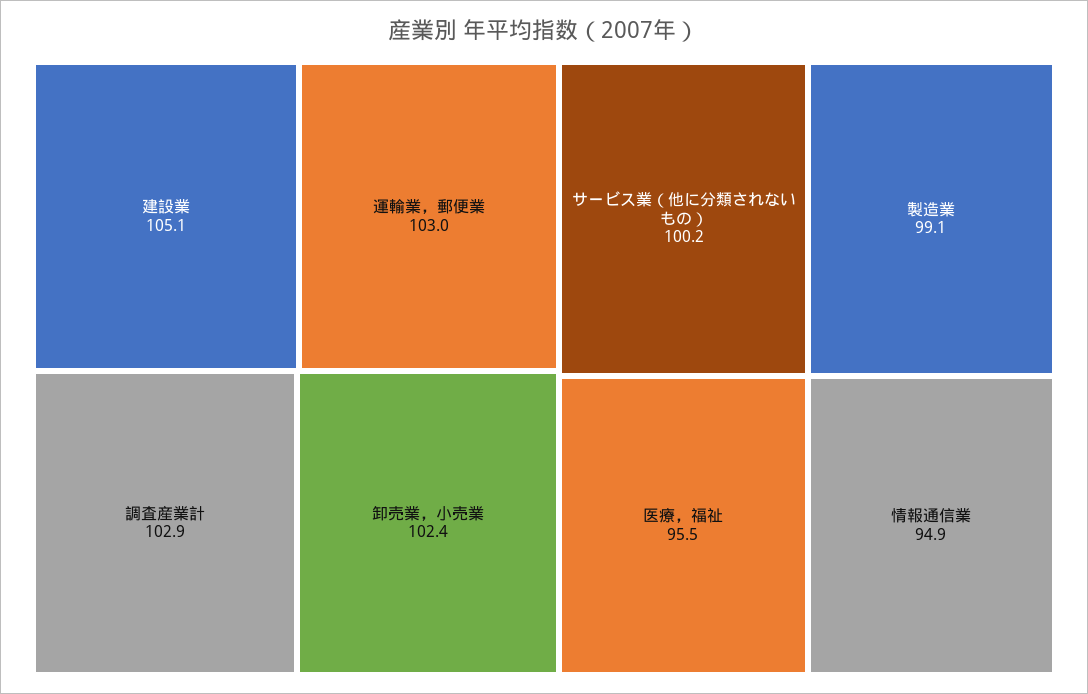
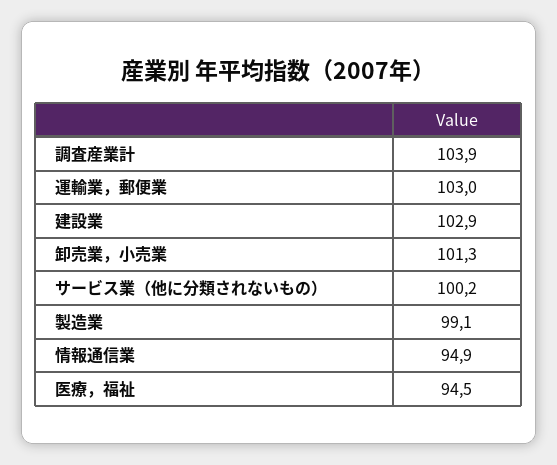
  {
-   "建設業": 105.1,
+   "建設業": 102.9,
    "運輸業，郵便業": 103,
-   "調査産業計": 102.9,
+   "調査産業計": 103.9,
-   "卸売業，小売業": 102.4,
+   "卸売業，小売業": 101.3,
    "サービス業（他に分類されないもの）": 100.2,
    "製造業": 99.1,
-   "医療，福祉": 95.5,
+   "医療，福祉": 94.5,
    "情報通信業": 94.9
  }

